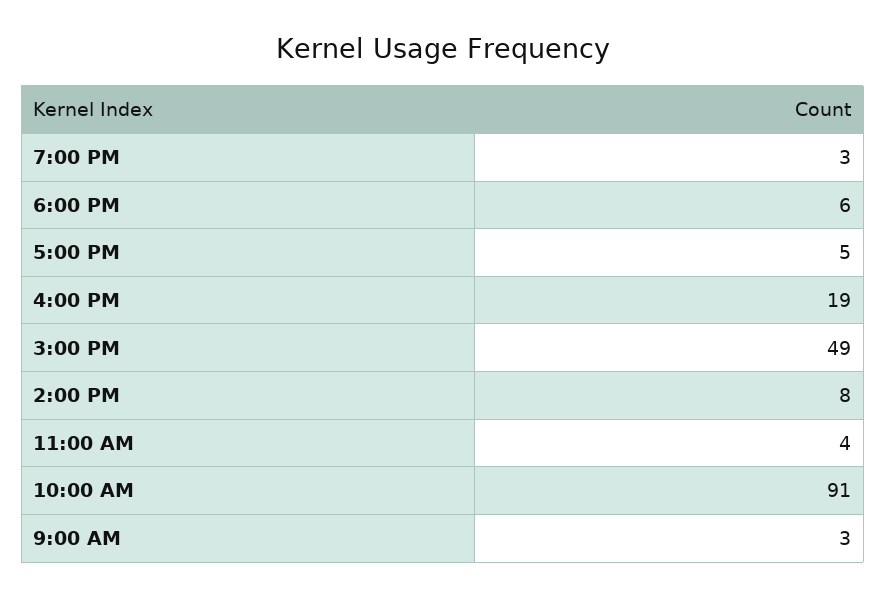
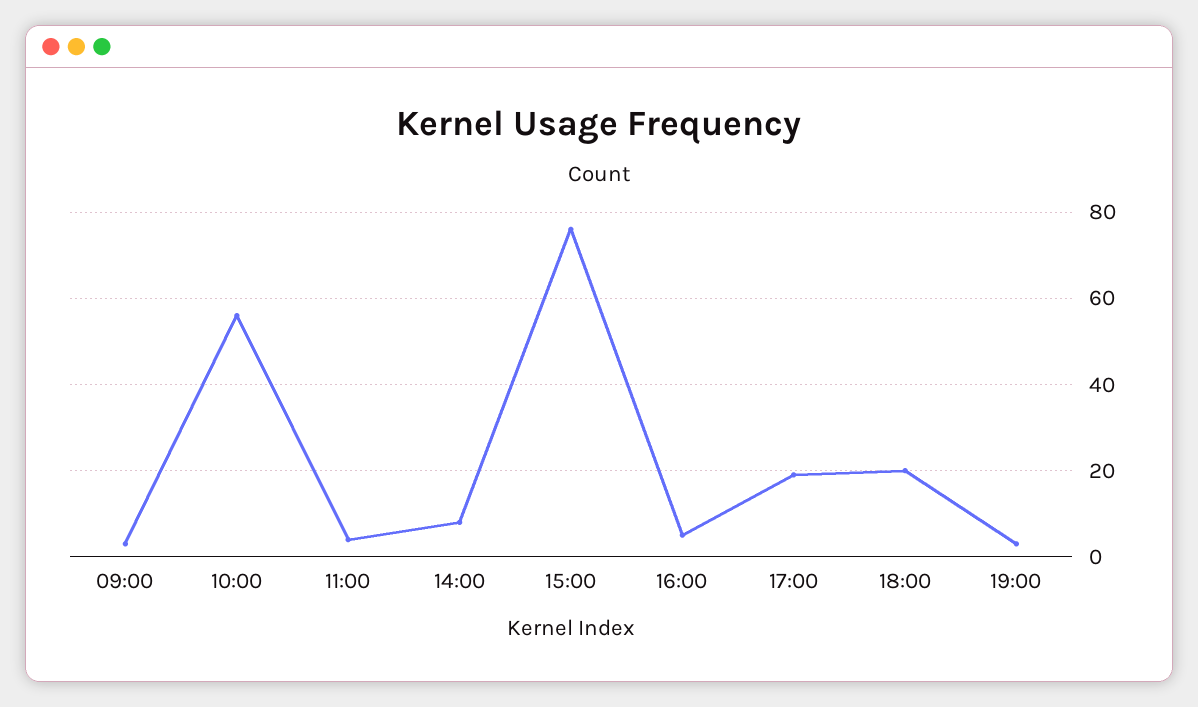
  {
    "7:00 PM": 3,
-   "6:00 PM": 6,
+   "6:00 PM": 20,
-   "5:00 PM": 5,
+   "5:00 PM": 20,
-   "4:00 PM": 19,
+   "4:00 PM": 5,
-   "3:00 PM": 49,
+   "3:00 PM": 75,
    "2:00 PM": 8,
    "11:00 AM": 4,
-   "10:00 AM": 91,
+   "10:00 AM": 55,
    "9:00 AM": 3
  }

